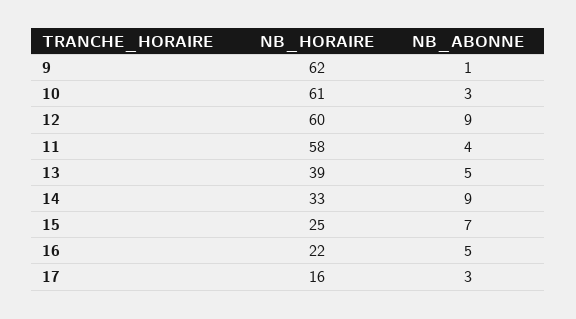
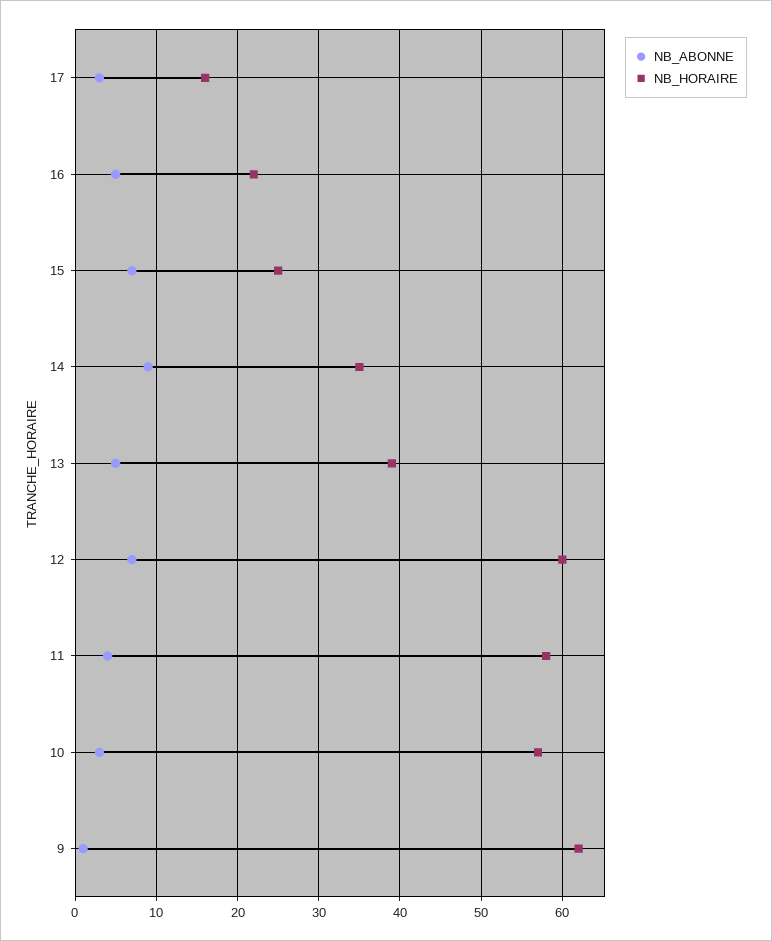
  {
    "NB_HORAIRE": {
      "9": 62,
-     "10": 61,
+     "10": 57,
      "12": 60,
      "11": 58,
      "13": 39,
-     "14": 33,
+     "14": 35,
      "15": 25,
      "16": 22,
      "17": 16
    },
    "NB_ABONNE": {
      "9": 1,
      "10": 3,
-     "12": 9,
+     "12": 7,
      "11": 4,
      "13": 5,
      "14": 9,
      "15": 7,
      "16": 5,
      "17": 3
    }
  }

